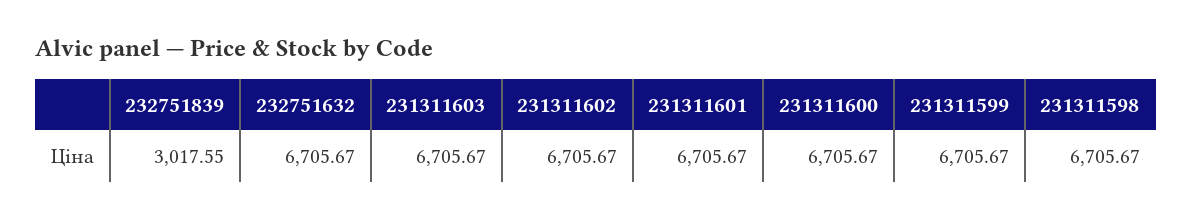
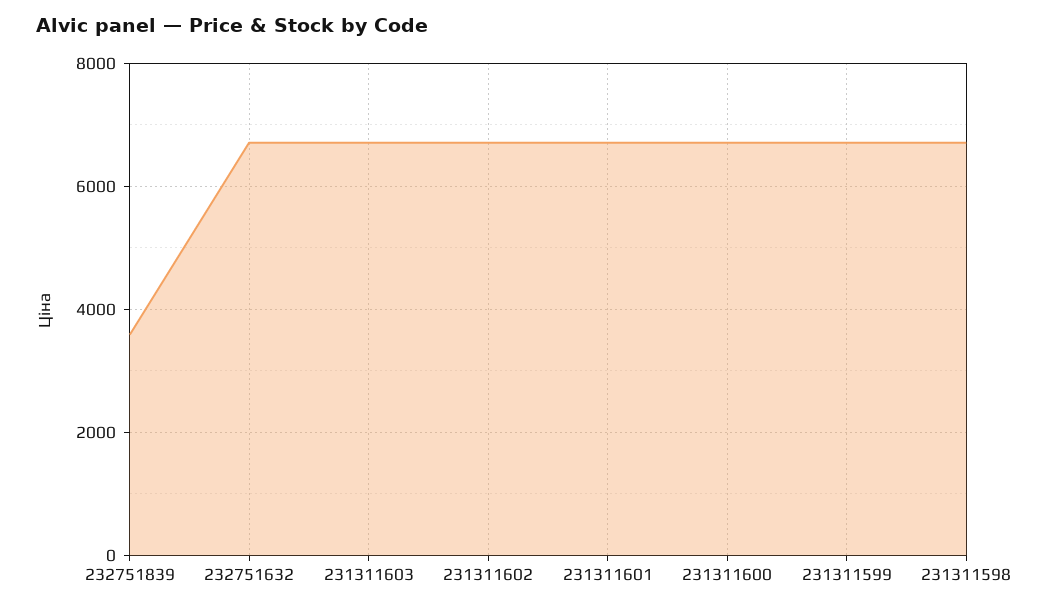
  {
-   "232751839": 3017.55,
+   "232751839": 3600,
    "232751632": 6705.67,
    "231311603": 6705.67,
    "231311602": 6705.67,
    "231311601": 6705.67,
    "231311600": 6705.67,
    "231311599": 6705.67,
    "231311598": 6705.67
  }

